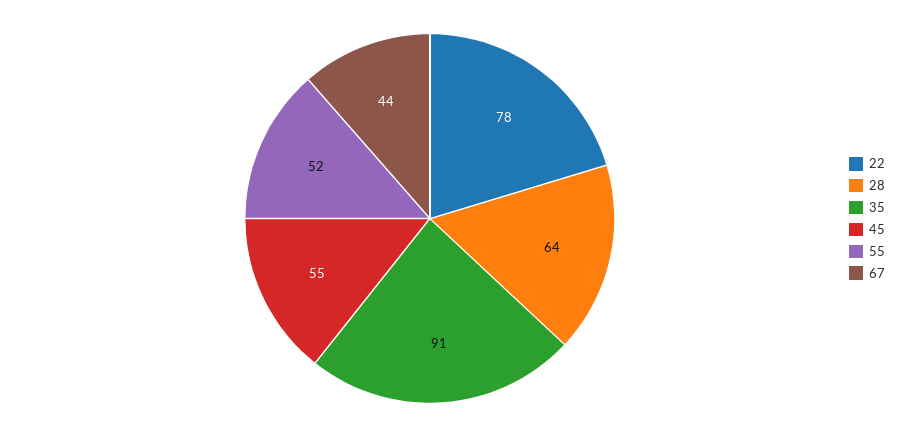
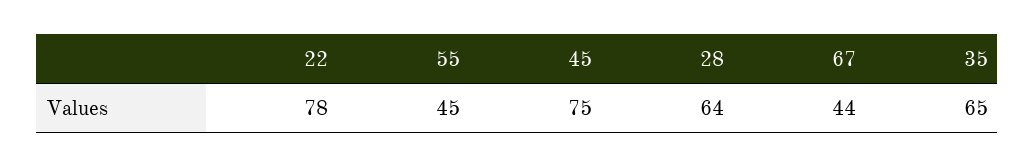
  {
    "22": 78,
    "28": 64,
-   "35": 91,
+   "35": 65,
-   "45": 55,
+   "45": 75,
-   "55": 52,
+   "55": 45,
    "67": 44
  }

